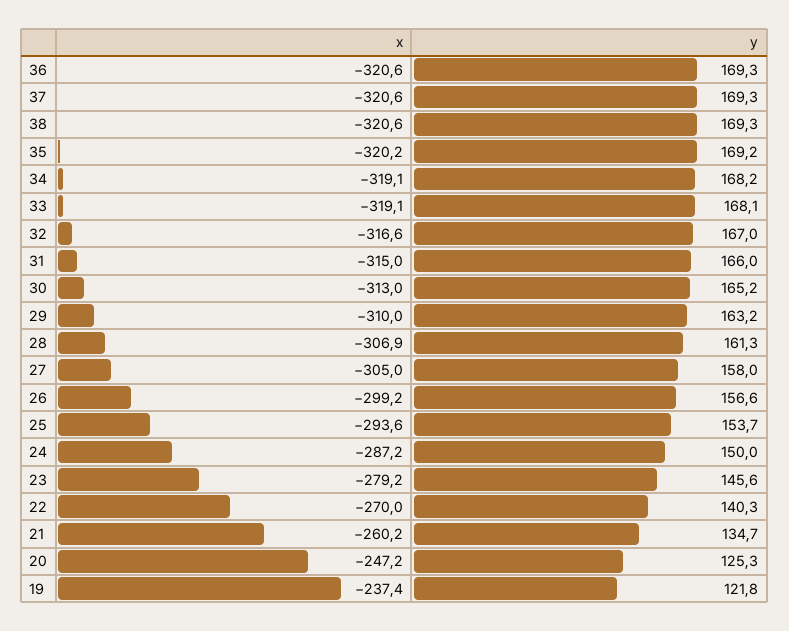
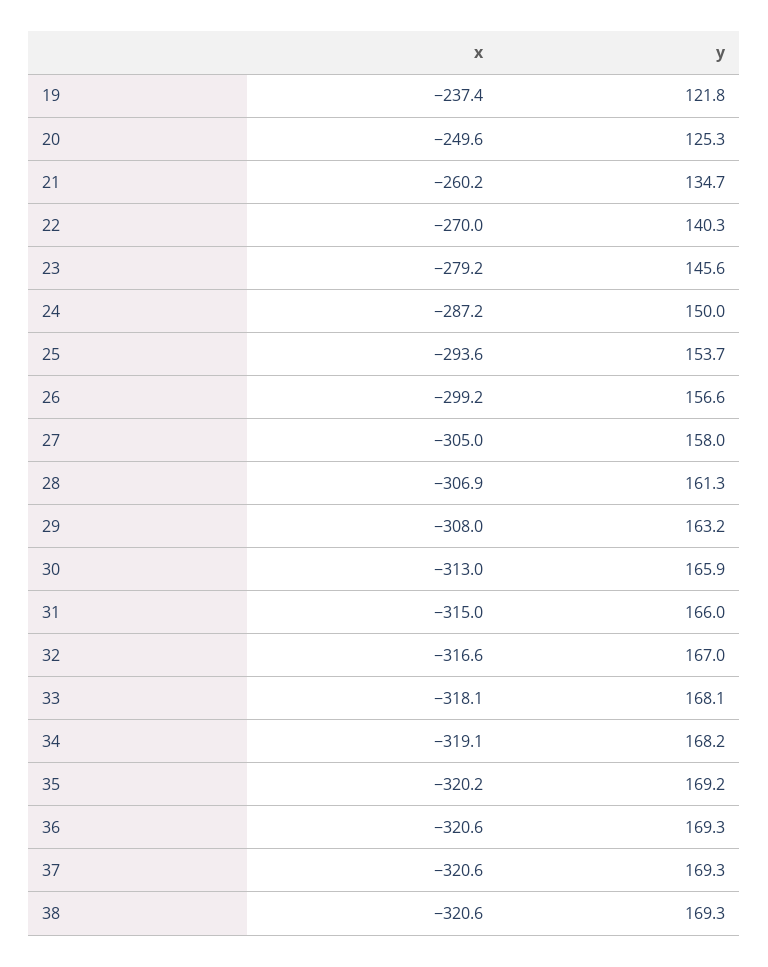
  {
    "x": {
      "36": -320.6,
      "37": -320.6,
      "38": -320.6,
      "35": -320.2,
      "34": -319.1,
-     "33": -319.1,
+     "33": -318.1,
      "32": -316.6,
      "31": -315,
      "30": -313,
-     "29": -310,
+     "29": -308,
      "28": -306.9,
      "27": -305,
      "26": -299.2,
      "25": -293.6,
      "24": -287.2,
      "23": -279.2,
      "22": -270,
      "21": -260.2,
-     "20": -247.2,
+     "20": -249.6,
      "19": -237.4
    },
    "y": {
      "36": 169.3,
      "37": 169.3,
      "38": 169.3,
      "35": 169.2,
      "34": 168.2,
      "33": 168.1,
      "32": 167,
      "31": 166,
-     "30": 165.2,
+     "30": 165.9,
      "29": 163.2,
      "28": 161.3,
      "27": 158,
      "26": 156.6,
      "25": 153.7,
      "24": 150,
      "23": 145.6,
      "22": 140.3,
      "21": 134.7,
      "20": 125.3,
      "19": 121.8
    }
  }

